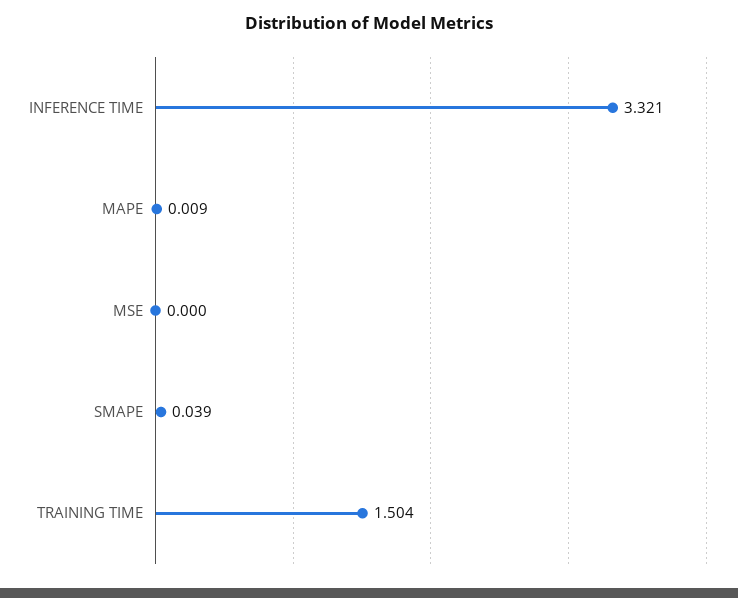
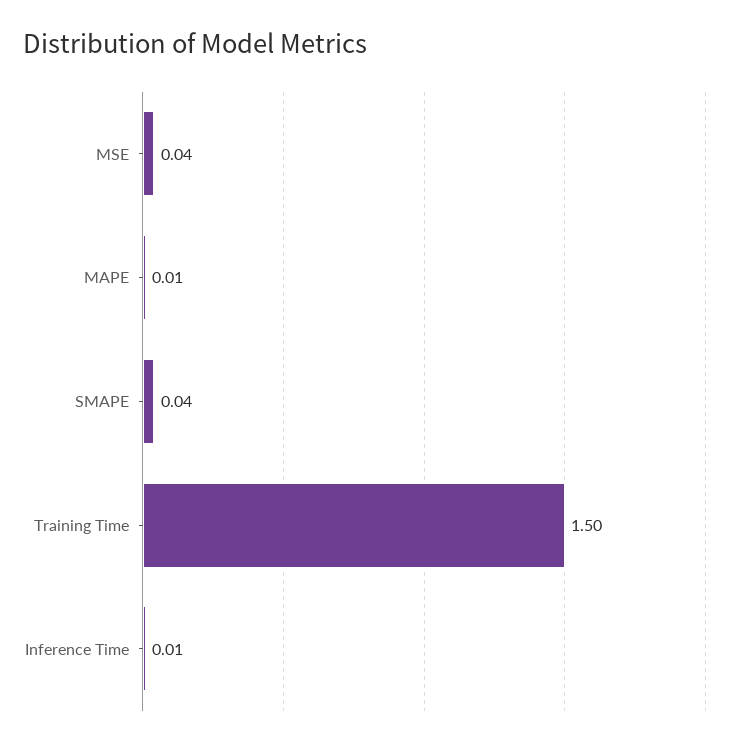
  {
-   "INFERENCE TIME": 3.321,
+   "INFERENCE TIME": 0.01,
    "MAPE": 0.009,
-   "MSE": 0,
+   "MSE": 0.04,
    "SMAPE": 0.039,
    "TRAINING TIME": 1.504
  }

